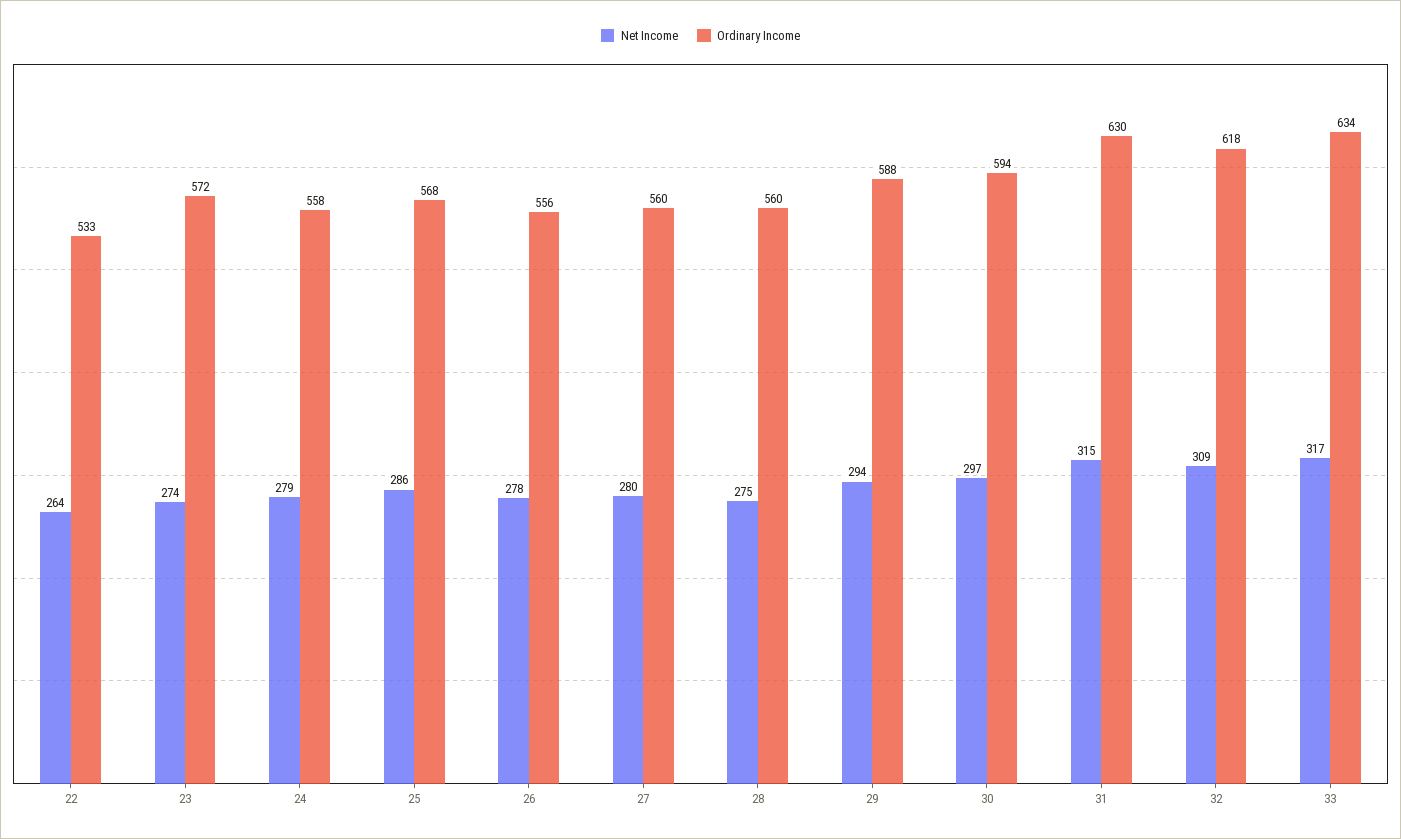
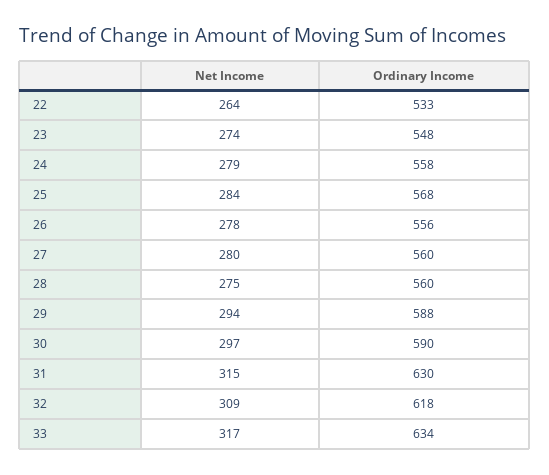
  {
    "Net Income": {
      "22": 264,
      "23": 274,
      "24": 279,
-     "25": 286,
+     "25": 284,
      "26": 278,
      "27": 280,
      "28": 275,
      "29": 294,
      "30": 297,
      "31": 315,
      "32": 309,
      "33": 317
    },
    "Ordinary Income": {
      "22": 533,
-     "23": 572,
+     "23": 548,
      "24": 558,
      "25": 568,
      "26": 556,
      "27": 560,
      "28": 560,
      "29": 588,
-     "30": 594,
+     "30": 590,
      "31": 630,
      "32": 618,
      "33": 634
    }
  }

